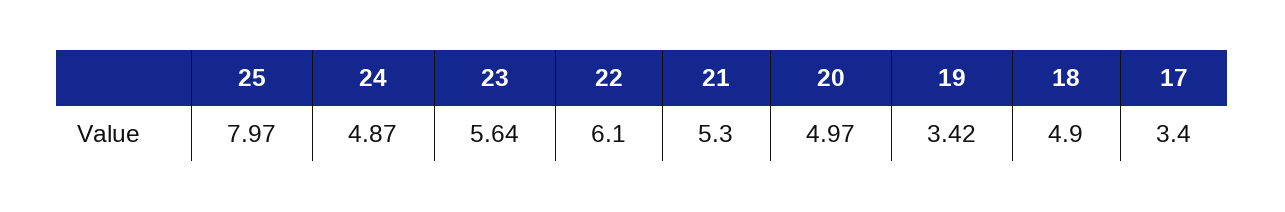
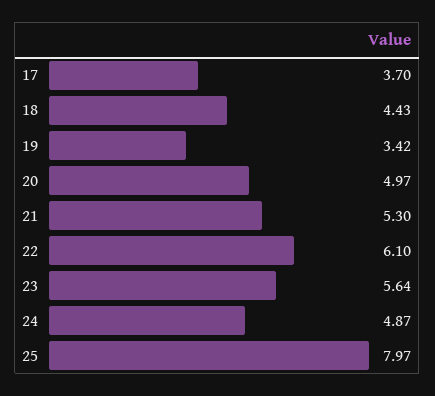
  {
    "25": 7.97,
    "24": 4.87,
    "23": 5.64,
    "22": 6.1,
    "21": 5.3,
    "20": 4.97,
    "19": 3.42,
-   "18": 4.9,
+   "18": 4.43,
-   "17": 3.4
+   "17": 3.7
  }

